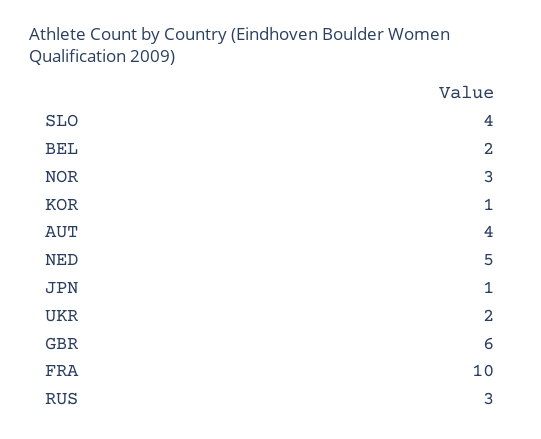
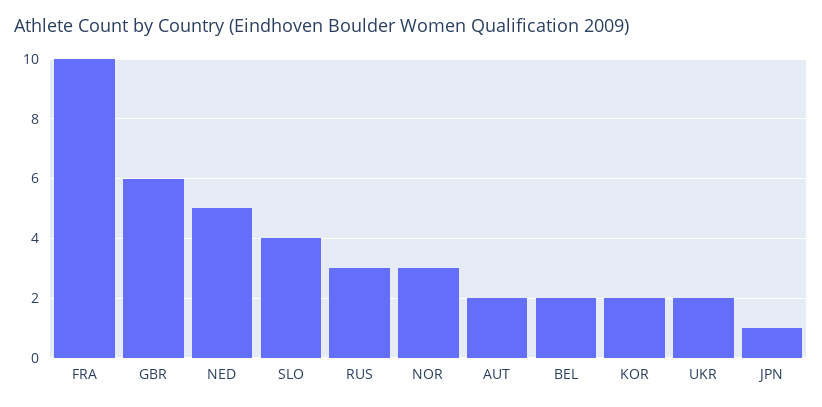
  {
    "SLO": 4,
    "BEL": 2,
    "NOR": 3,
-   "KOR": 1,
+   "KOR": 2,
-   "AUT": 4,
+   "AUT": 2,
    "NED": 5,
    "JPN": 1,
    "UKR": 2,
    "GBR": 6,
    "FRA": 10,
    "RUS": 3
  }

